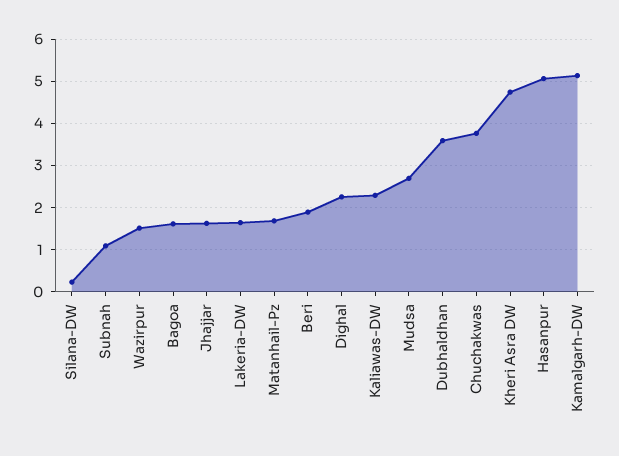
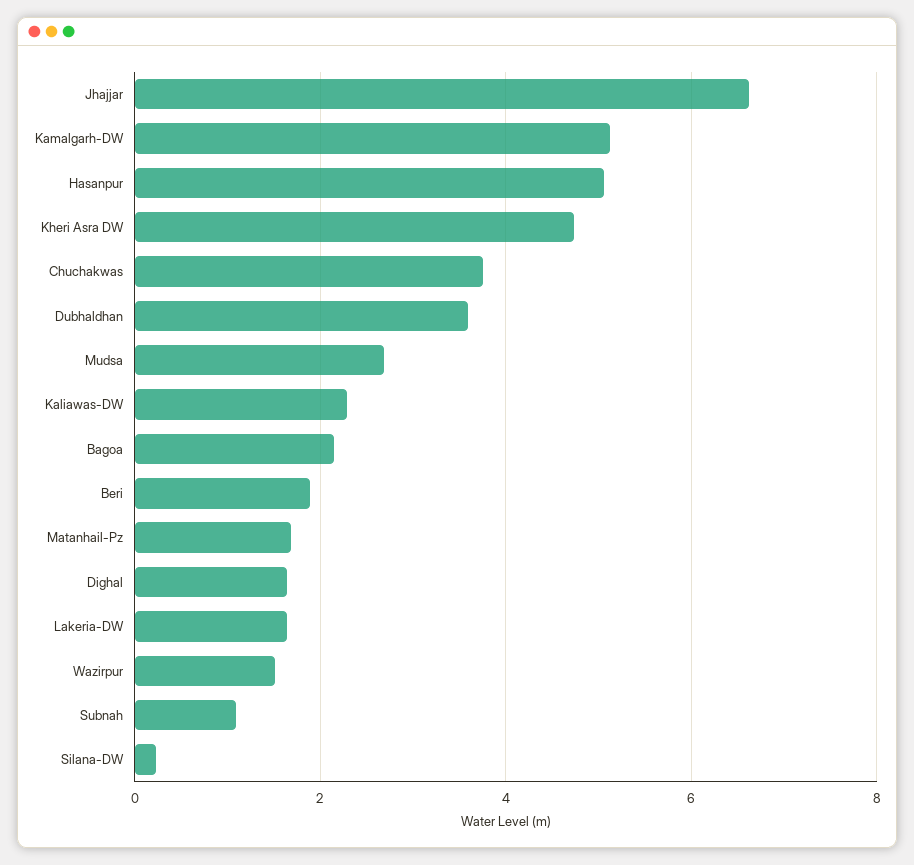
  {
    "Silana-DW": 0.2,
    "Subnah": 1,
    "Wazirpur": 1.6,
-   "Bagoa": 1.6,
+   "Bagoa": 2.2,
-   "Jhajjar": 1.6,
+   "Jhajjar": 6.6,
    "Lakeria-DW": 1.6,
    "Matanhail-Pz": 1.6,
    "Beri": 1.8,
-   "Dighal": 2.2,
+   "Dighal": 1.6,
    "Kaliawas-DW": 2.2,
    "Mudsa": 2.6,
    "Dubhaldhan": 3.6,
    "Chuchakwas": 3.8,
    "Kheri Asra DW": 4.8,
    "Hasanpur": 5,
    "Kamalgarh-DW": 5.2
  }

